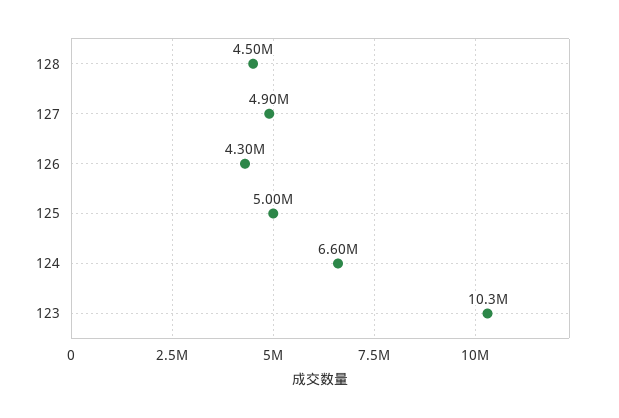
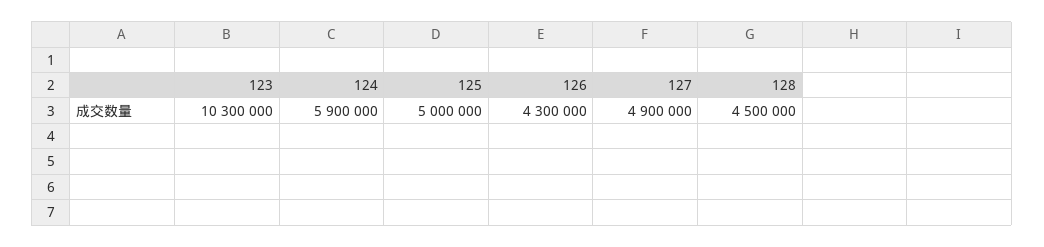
  {
    "128": 4500000,
    "127": 4900000,
    "126": 4300000,
    "125": 5000000,
-   "124": 6600000,
+   "124": 5900000,
    "123": 10300000
  }

